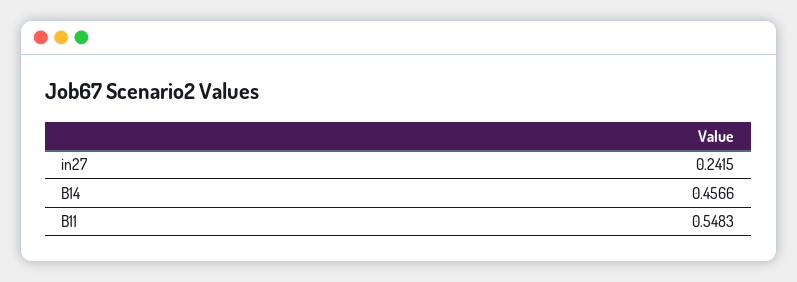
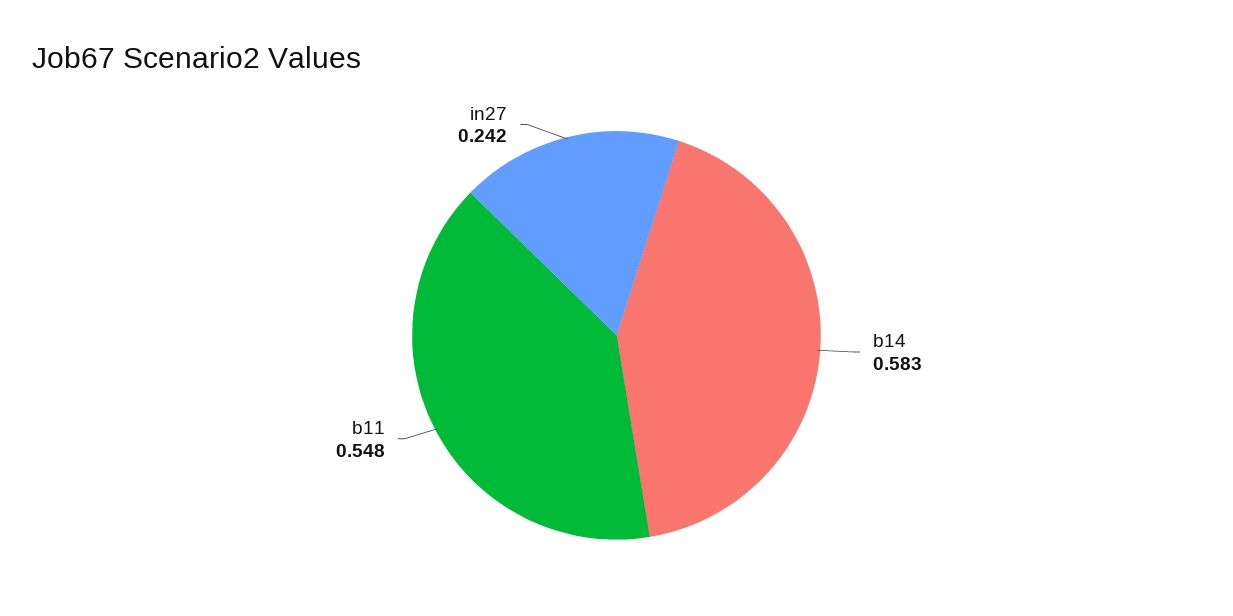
  {
    "in27": 0.2415,
-   "B14": 0.4566,
+   "B14": 0.583,
    "B11": 0.5483
  }

